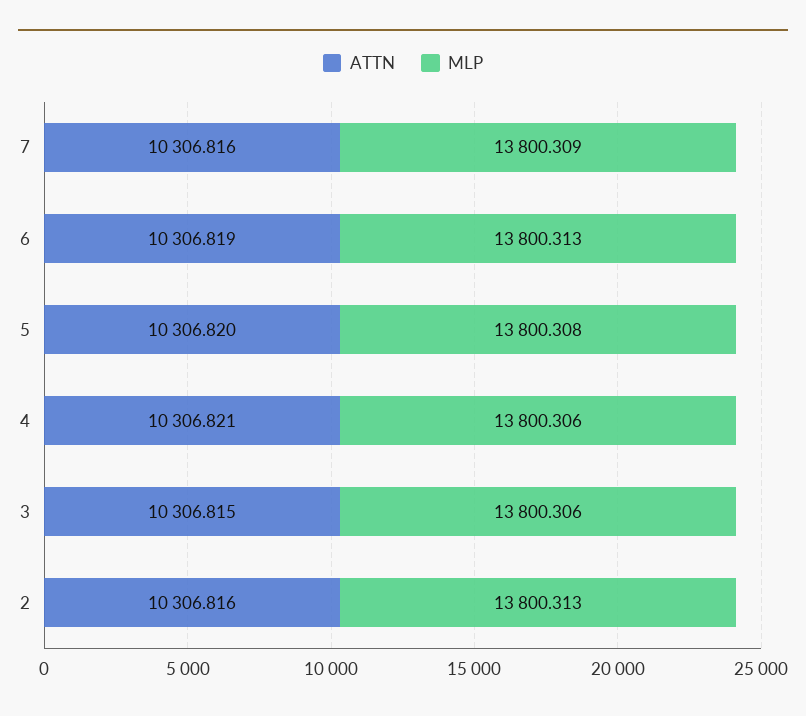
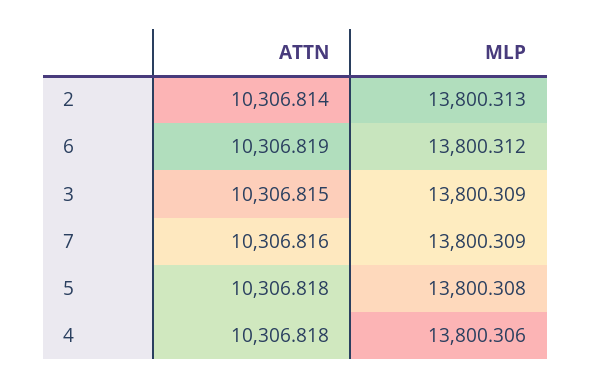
  {
    "ATTN": {
      "7": 10306.816,
      "6": 10306.819,
-     "5": 10306.82,
+     "5": 10306.818,
-     "4": 10306.821,
+     "4": 10306.818,
      "3": 10306.815,
-     "2": 10306.816
+     "2": 10306.814
    },
    "MLP": {
      "7": 13800.309,
-     "6": 13800.313,
+     "6": 13800.312,
      "5": 13800.308,
      "4": 13800.306,
-     "3": 13800.306,
+     "3": 13800.309,
      "2": 13800.313
    }
  }

